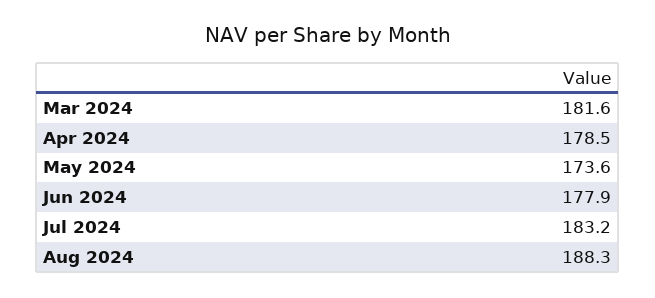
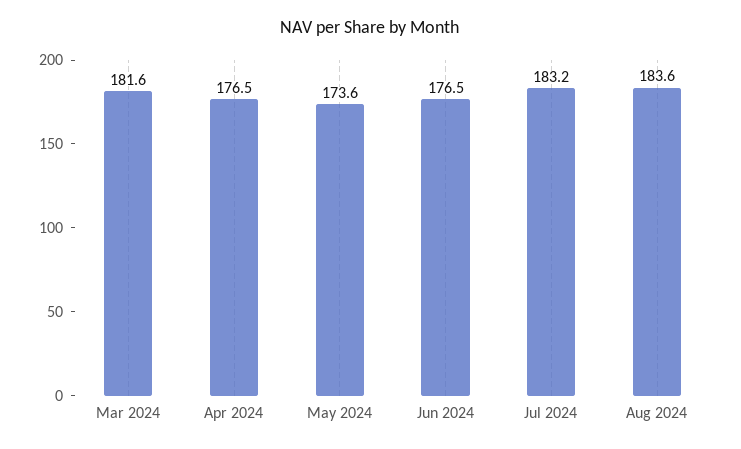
  {
    "Mar 2024": 181.6,
-   "Apr 2024": 178.5,
+   "Apr 2024": 176.5,
    "May 2024": 173.6,
-   "Jun 2024": 177.9,
+   "Jun 2024": 176.5,
    "Jul 2024": 183.2,
-   "Aug 2024": 188.3
+   "Aug 2024": 183.6
  }

